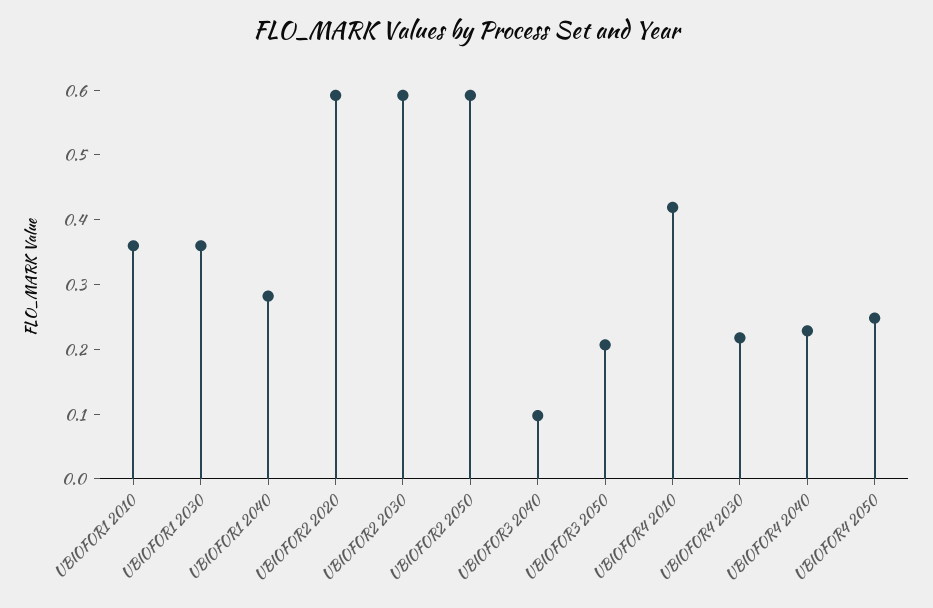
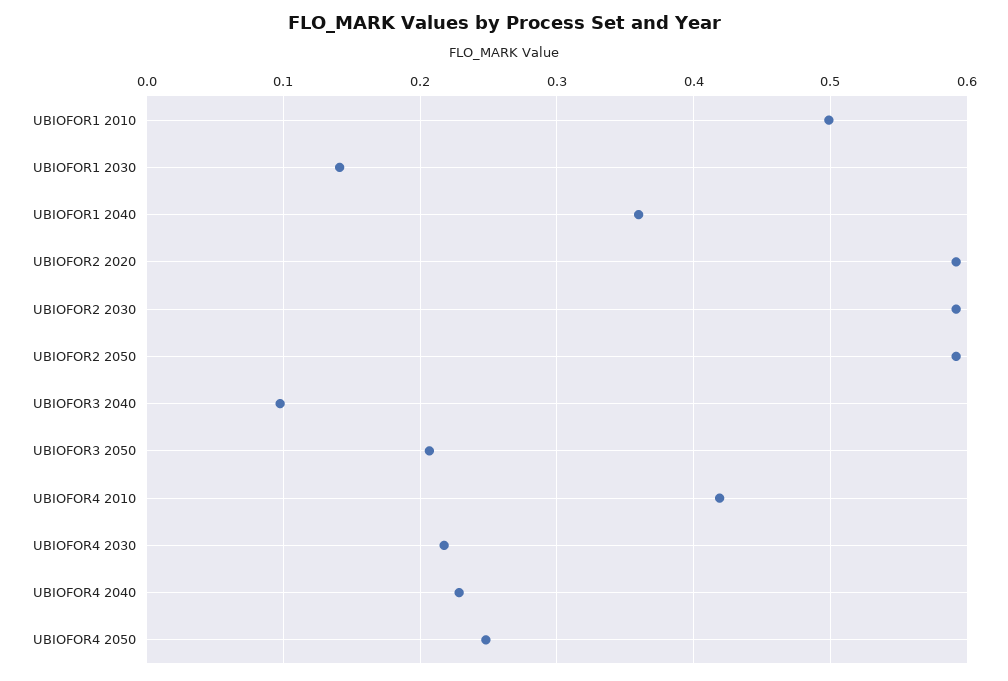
  {
-   "UBIOFOR1 2010": 0.36,
+   "UBIOFOR1 2010": 0.5,
-   "UBIOFOR1 2030": 0.36,
+   "UBIOFOR1 2030": 0.14,
-   "UBIOFOR1 2040": 0.28,
+   "UBIOFOR1 2040": 0.36,
    "UBIOFOR2 2020": 0.59,
    "UBIOFOR2 2030": 0.59,
    "UBIOFOR2 2050": 0.59,
    "UBIOFOR3 2040": 0.1,
    "UBIOFOR3 2050": 0.21,
    "UBIOFOR4 2010": 0.42,
    "UBIOFOR4 2030": 0.22,
    "UBIOFOR4 2040": 0.23,
    "UBIOFOR4 2050": 0.25
  }

